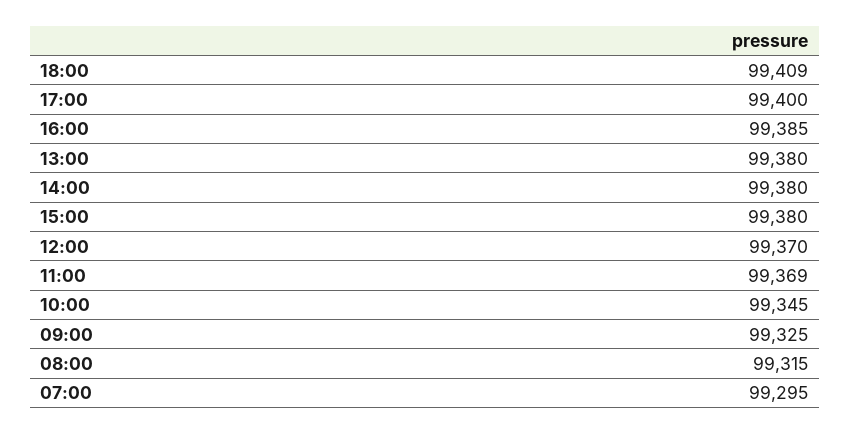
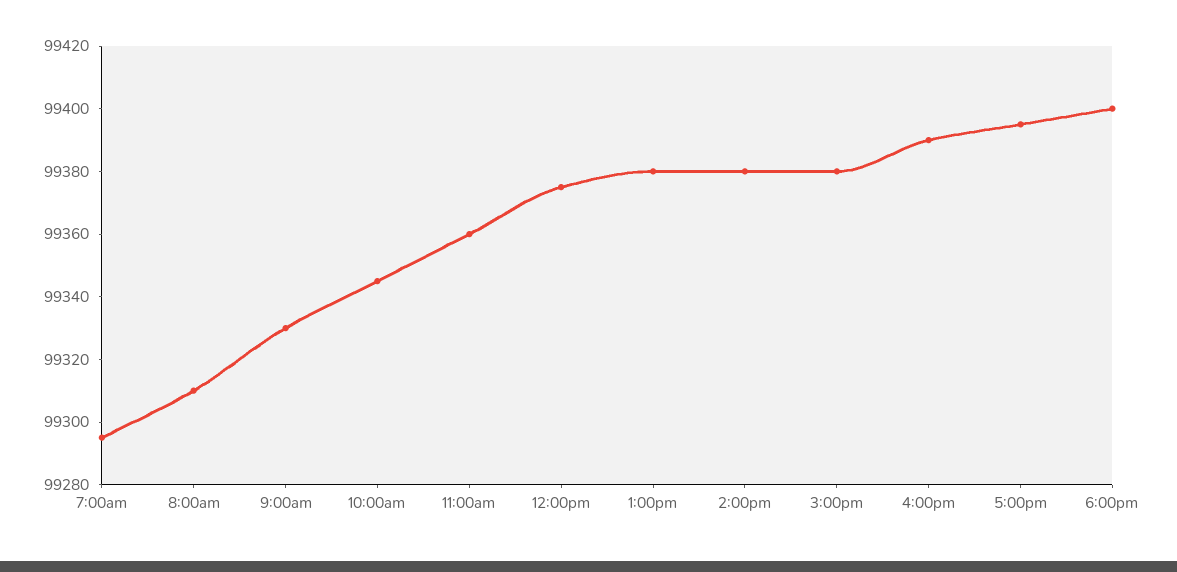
  {
-   "18:00": 99409,
+   "18:00": 99400,
-   "17:00": 99400,
+   "17:00": 99395,
-   "16:00": 99385,
+   "16:00": 99390,
    "13:00": 99380,
    "14:00": 99380,
    "15:00": 99380,
-   "12:00": 99370,
+   "12:00": 99375,
-   "11:00": 99369,
+   "11:00": 99360,
    "10:00": 99345,
-   "09:00": 99325,
+   "09:00": 99330,
-   "08:00": 99315,
+   "08:00": 99310,
    "07:00": 99295
  }

